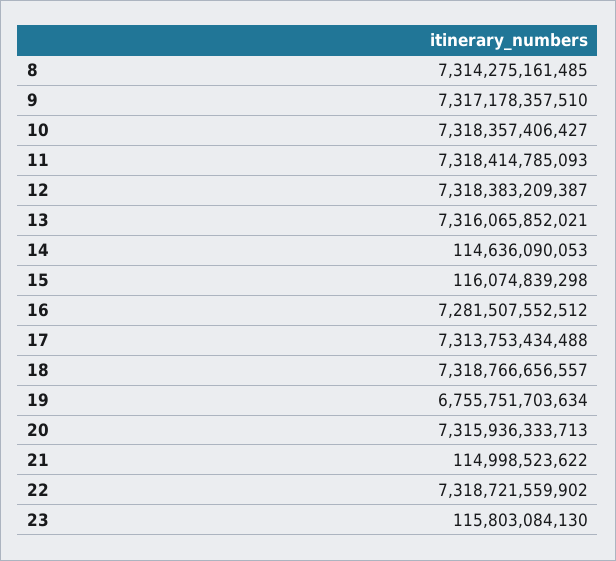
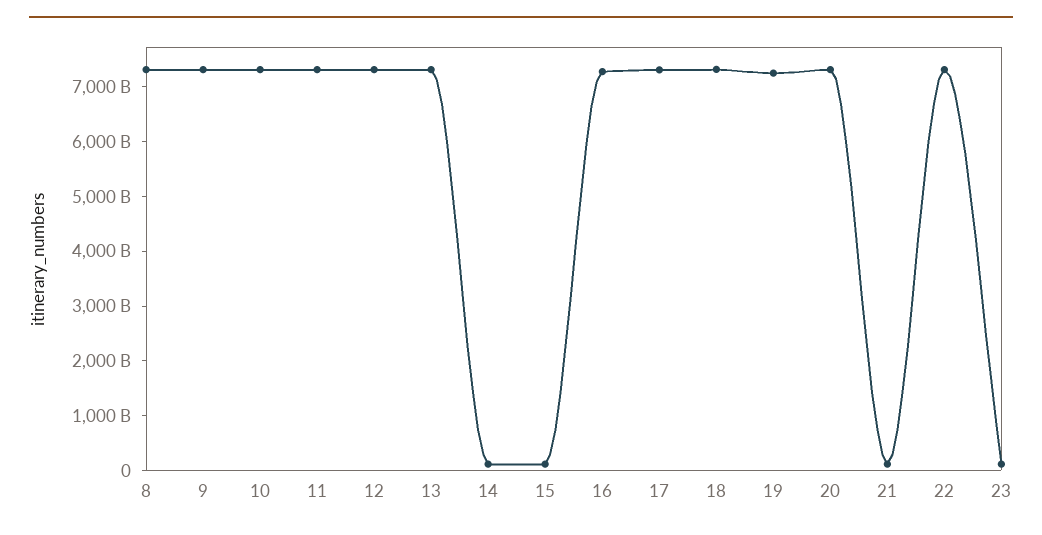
  {
    "8": 7314275161485,
    "9": 7317178357510,
    "10": 7318357406427,
    "11": 7318414785093,
    "12": 7318383209387,
    "13": 7316065852021,
    "14": 114636090053,
    "15": 116074839298,
    "16": 7281507552512,
    "17": 7313753434488,
    "18": 7318766656557,
-   "19": 6755751703634,
+   "19": 7200000000000,
    "20": 7315936333713,
    "21": 114998523622,
    "22": 7318721559902,
    "23": 115803084130
  }

